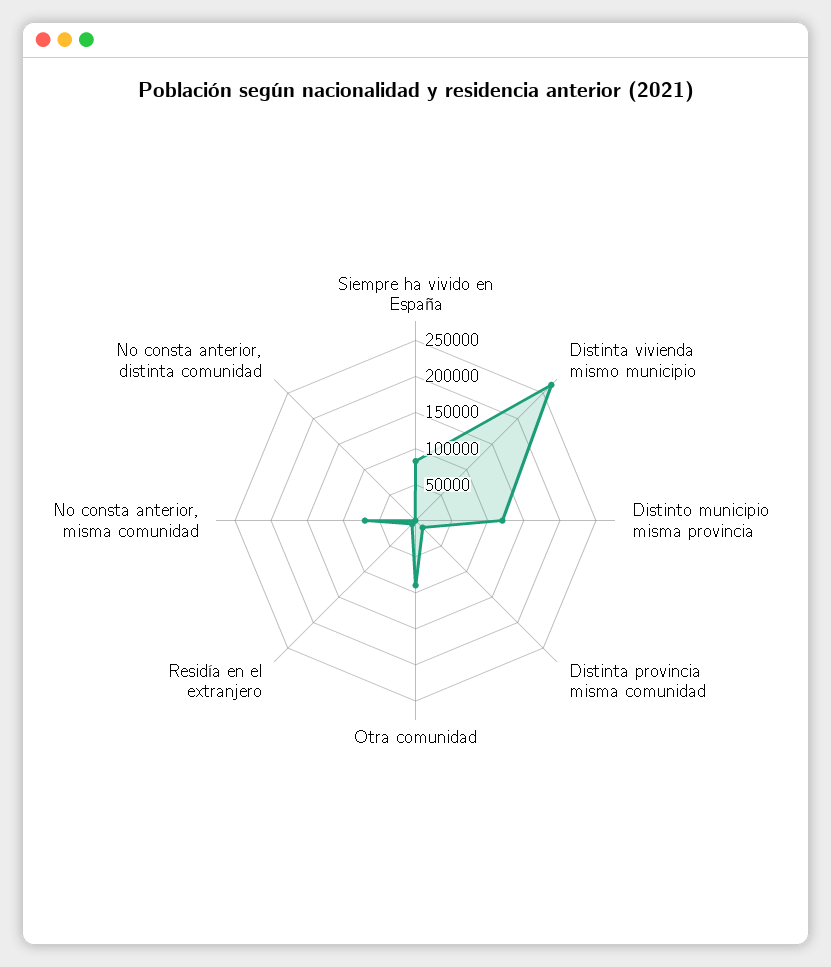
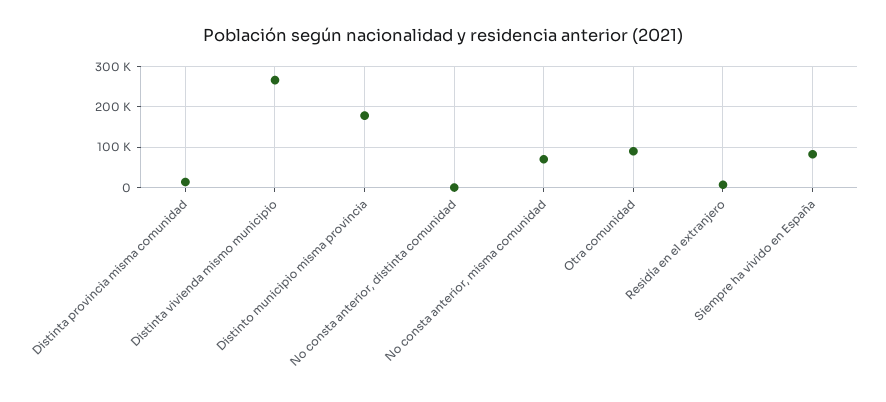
  {
    "Siempre ha vivido en España": 80000,
    "Distinta vivienda mismo municipio": 260000,
-   "Distinto municipio misma provincia": 125000,
+   "Distinto municipio misma provincia": 180000,
    "Distinta provincia misma comunidad": 20000,
    "Otra comunidad": 80000,
    "Residía en el extranjero": 0,
    "No consta anterior, misma comunidad": 80000,
    "No consta anterior, distinta comunidad": 0
  }

